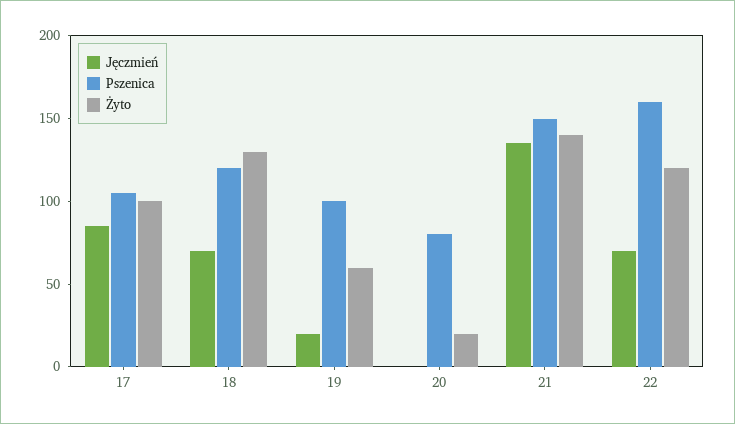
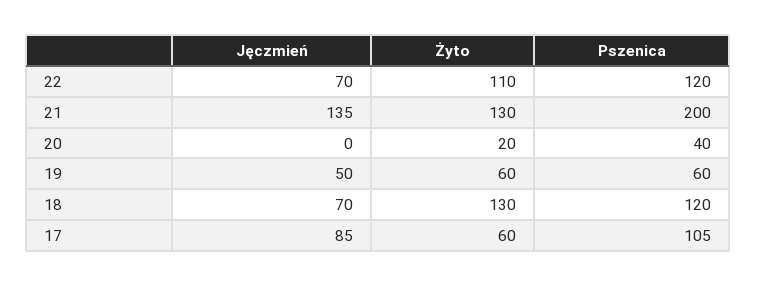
  {
    "Jęczmień": {
      "17": 85,
      "18": 70,
-     "19": 20,
+     "19": 50,
      "20": 0,
      "21": 135,
      "22": 70
    },
    "Pszenica": {
      "17": 105,
      "18": 120,
-     "19": 100,
+     "19": 60,
-     "20": 80,
+     "20": 40,
-     "21": 150,
+     "21": 200,
-     "22": 160
+     "22": 120
    },
    "Żyto": {
-     "17": 100,
+     "17": 60,
      "18": 130,
      "19": 60,
      "20": 20,
-     "21": 140,
+     "21": 130,
-     "22": 120
+     "22": 110
    }
  }

